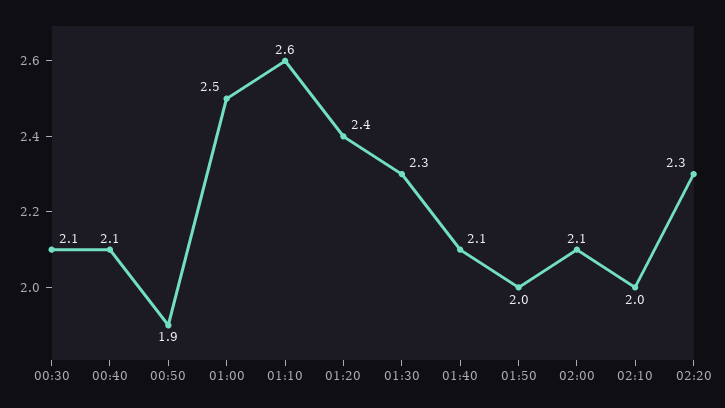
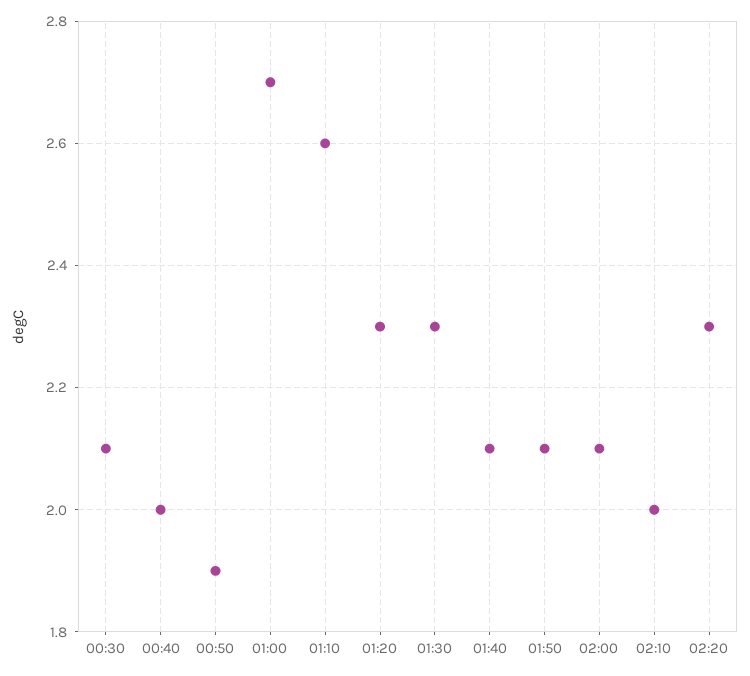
  {
    "00:30": 2.1,
-   "00:40": 2.1,
+   "00:40": 2,
    "00:50": 1.9,
-   "01:00": 2.5,
+   "01:00": 2.7,
    "01:10": 2.6,
-   "01:20": 2.4,
+   "01:20": 2.3,
    "01:30": 2.3,
    "01:40": 2.1,
-   "01:50": 2,
+   "01:50": 2.1,
    "02:00": 2.1,
    "02:10": 2,
    "02:20": 2.3
  }

